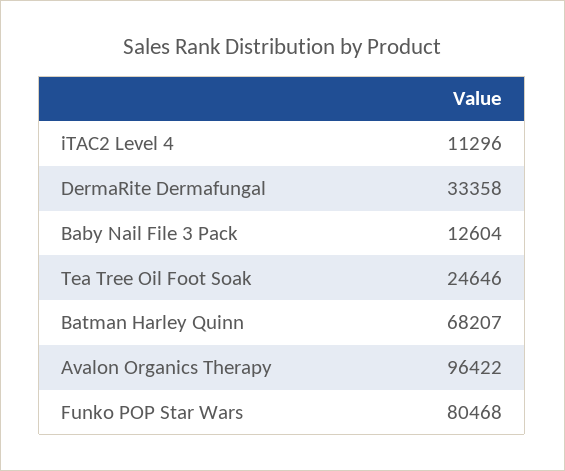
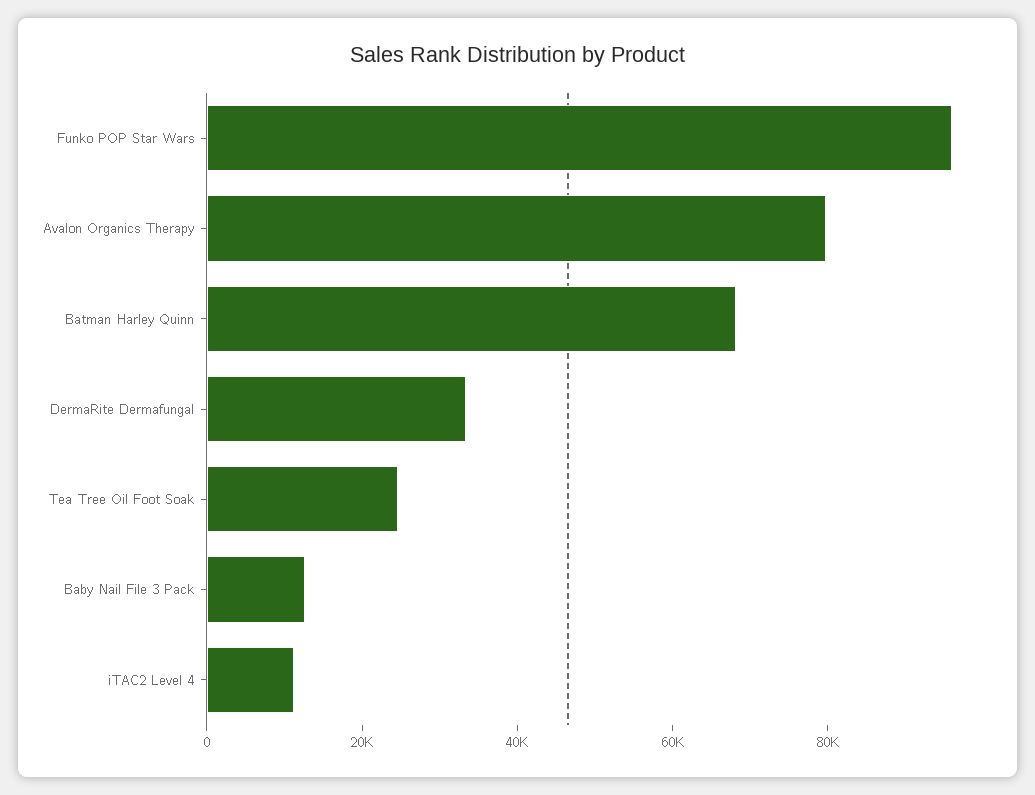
  {
    "iTAC2 Level 4": 11296,
    "DermaRite Dermafungal": 33358,
    "Baby Nail File 3 Pack": 12604,
    "Tea Tree Oil Foot Soak": 24646,
    "Batman Harley Quinn": 68207,
-   "Avalon Organics Therapy": 96422,
+   "Avalon Organics Therapy": 80000,
-   "Funko POP Star Wars": 80468
+   "Funko POP Star Wars": 95000
  }

